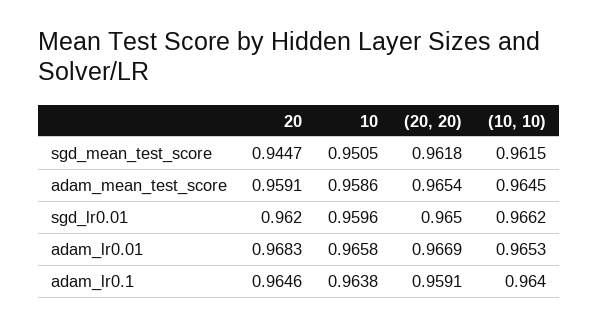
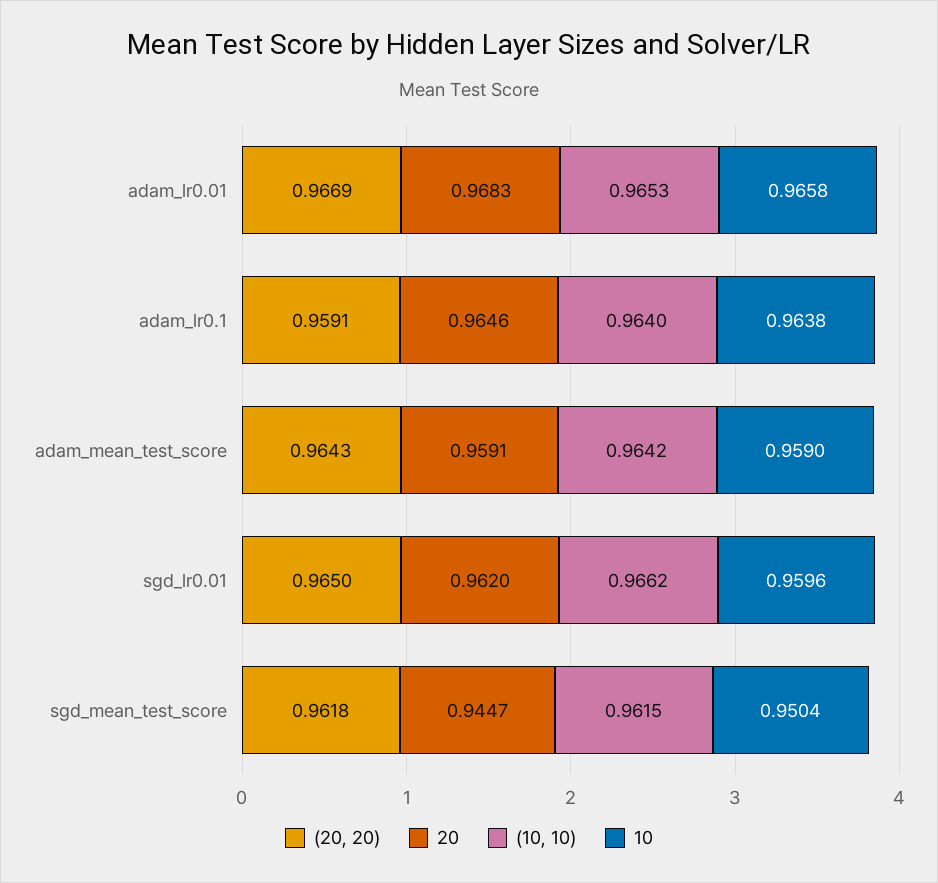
  {
    "20": {
      "sgd_mean_test_score": 0.9447,
      "adam_mean_test_score": 0.9591,
      "sgd_lr0.01": 0.962,
      "adam_lr0.01": 0.9683,
      "adam_lr0.1": 0.9646
    },
    "10": {
-     "sgd_mean_test_score": 0.9505,
+     "sgd_mean_test_score": 0.9504,
-     "adam_mean_test_score": 0.9586,
+     "adam_mean_test_score": 0.959,
      "sgd_lr0.01": 0.9596,
      "adam_lr0.01": 0.9658,
      "adam_lr0.1": 0.9638
    },
    "(20, 20)": {
      "sgd_mean_test_score": 0.9618,
-     "adam_mean_test_score": 0.9654,
+     "adam_mean_test_score": 0.9643,
      "sgd_lr0.01": 0.965,
      "adam_lr0.01": 0.9669,
      "adam_lr0.1": 0.9591
    },
    "(10, 10)": {
      "sgd_mean_test_score": 0.9615,
-     "adam_mean_test_score": 0.9645,
+     "adam_mean_test_score": 0.9642,
      "sgd_lr0.01": 0.9662,
      "adam_lr0.01": 0.9653,
      "adam_lr0.1": 0.964
    }
  }

